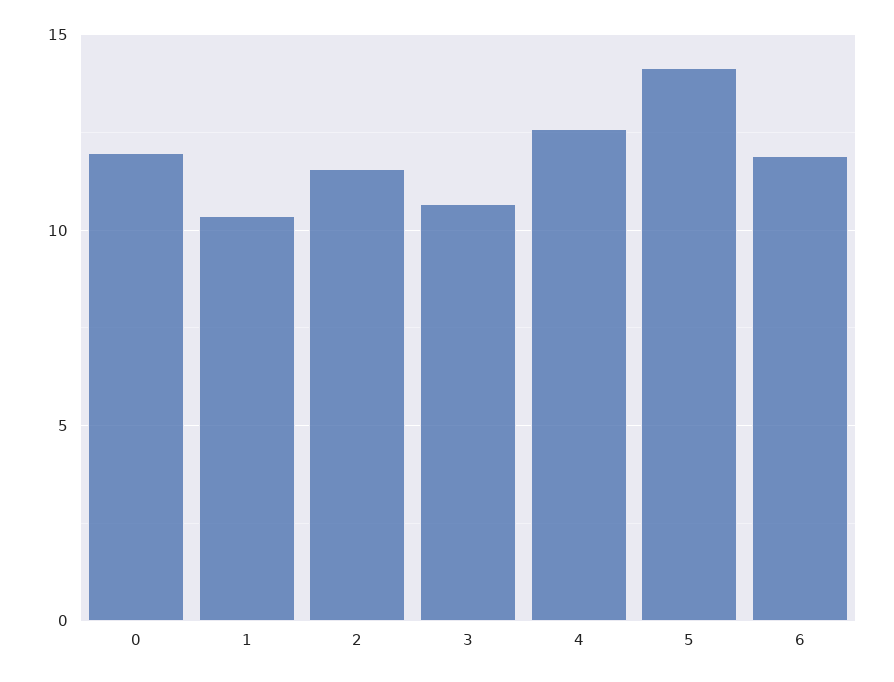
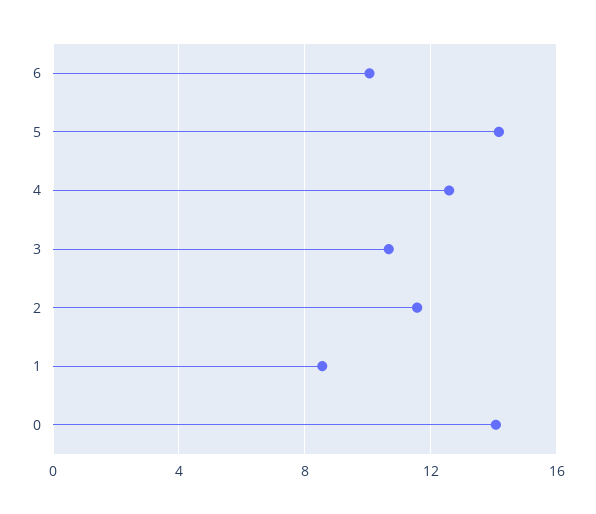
  {
-   "0": 12,
+   "0": 14,
-   "1": 10.5,
+   "1": 8.5,
    "2": 11.5,
    "3": 10.5,
    "4": 12.5,
    "5": 14,
-   "6": 12
+   "6": 10
  }

